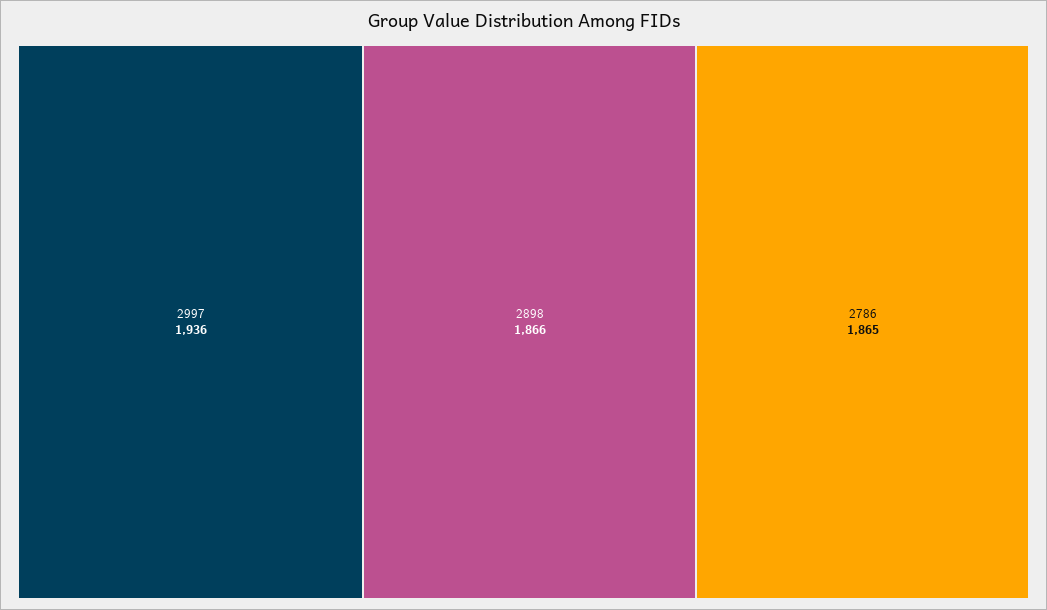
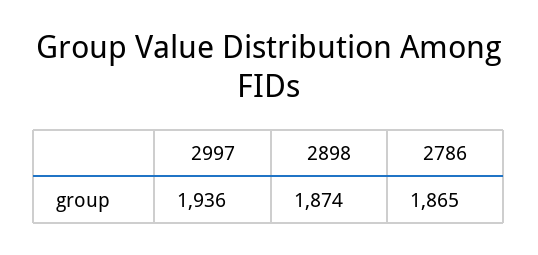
  {
    "2997": 1936,
-   "2898": 1866,
+   "2898": 1874,
    "2786": 1865
  }

